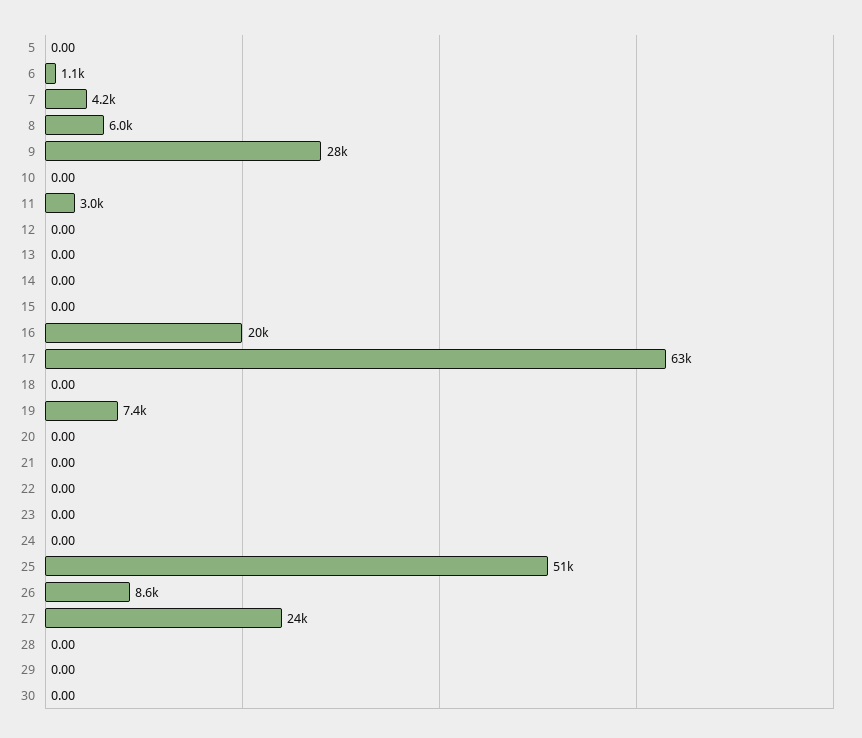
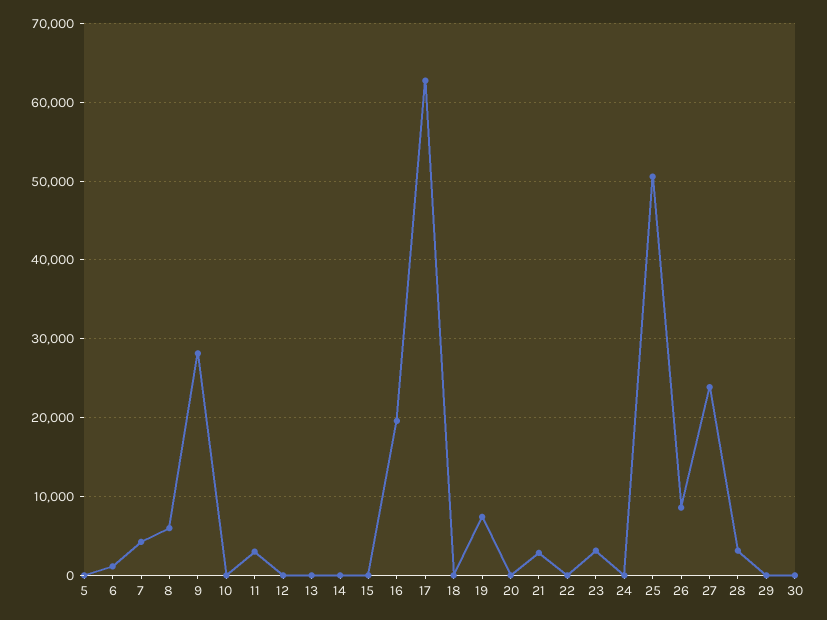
  {
    "5": 0,
    "6": 1100,
    "7": 4200,
    "8": 6000,
    "9": 28000,
    "10": 0,
    "11": 3000,
    "12": 0,
    "13": 0,
    "14": 0,
    "15": 0,
    "16": 20000,
    "17": 63000,
    "18": 0,
    "19": 7400,
    "20": 0,
-   "21": 0,
+   "21": 3000,
    "22": 0,
-   "23": 0,
+   "23": 3000,
    "24": 0,
    "25": 51000,
    "26": 8600,
    "27": 24000,
-   "28": 0,
+   "28": 3000,
    "29": 0,
    "30": 0
  }

